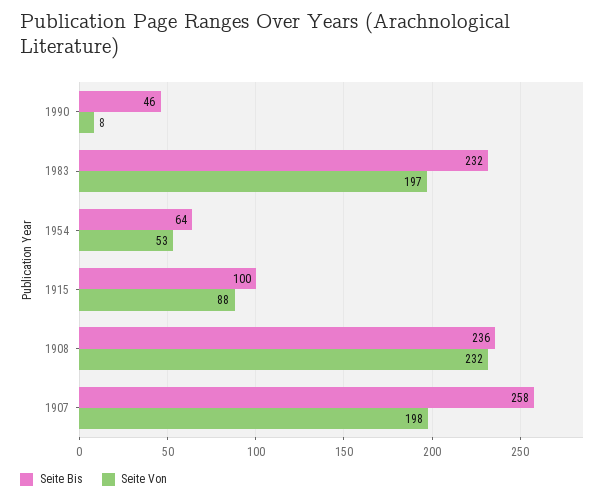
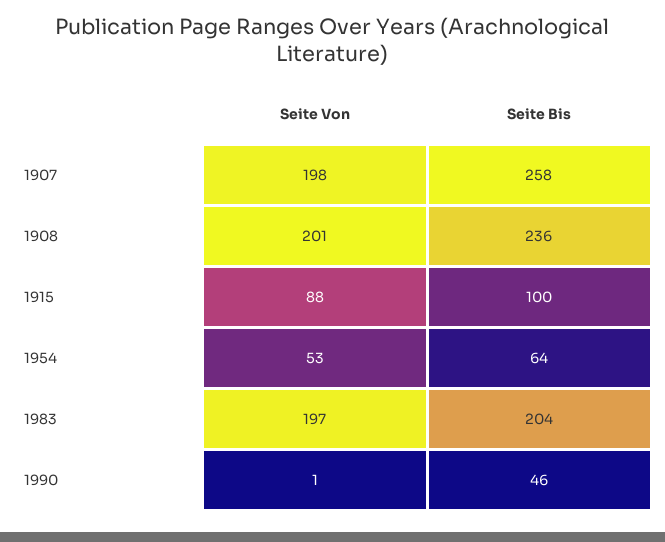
  {
    "Seite Bis": {
      "1990": 46,
-     "1983": 232,
+     "1983": 204,
      "1954": 64,
      "1915": 100,
      "1908": 236,
      "1907": 258
    },
    "Seite Von": {
-     "1990": 8,
+     "1990": 1,
      "1983": 197,
      "1954": 53,
      "1915": 88,
-     "1908": 232,
+     "1908": 201,
      "1907": 198
    }
  }

